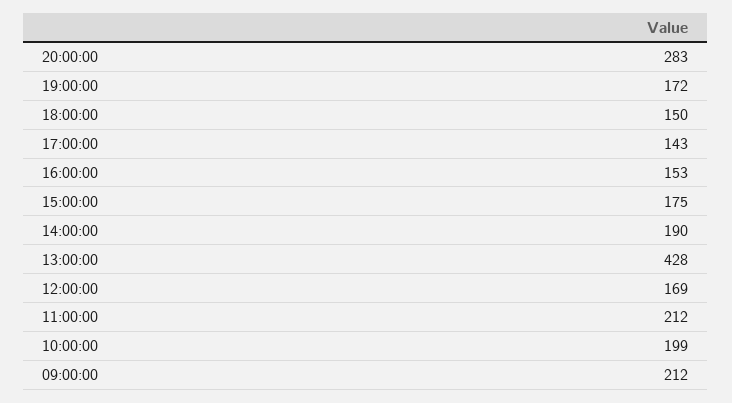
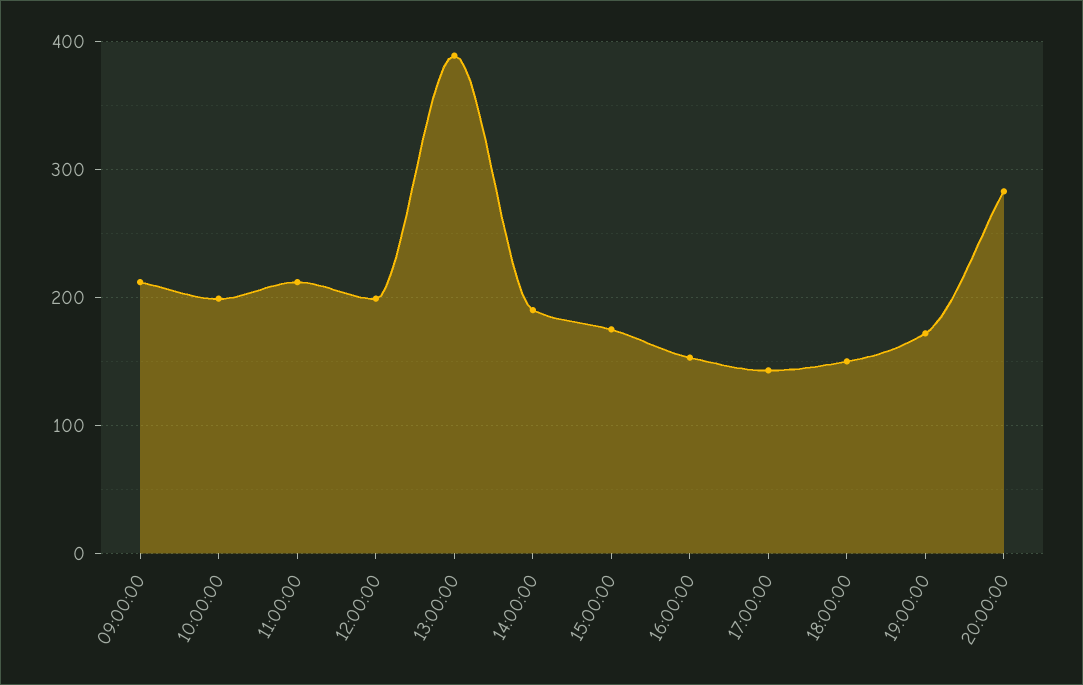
  {
    "20:00:00": 283,
    "19:00:00": 172,
    "18:00:00": 150,
    "17:00:00": 143,
    "16:00:00": 153,
    "15:00:00": 175,
    "14:00:00": 190,
-   "13:00:00": 428,
+   "13:00:00": 390,
-   "12:00:00": 169,
+   "12:00:00": 200,
    "11:00:00": 212,
    "10:00:00": 199,
    "09:00:00": 212
  }

